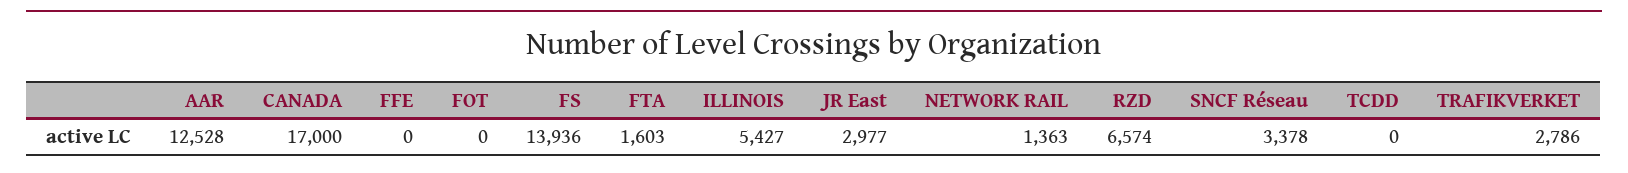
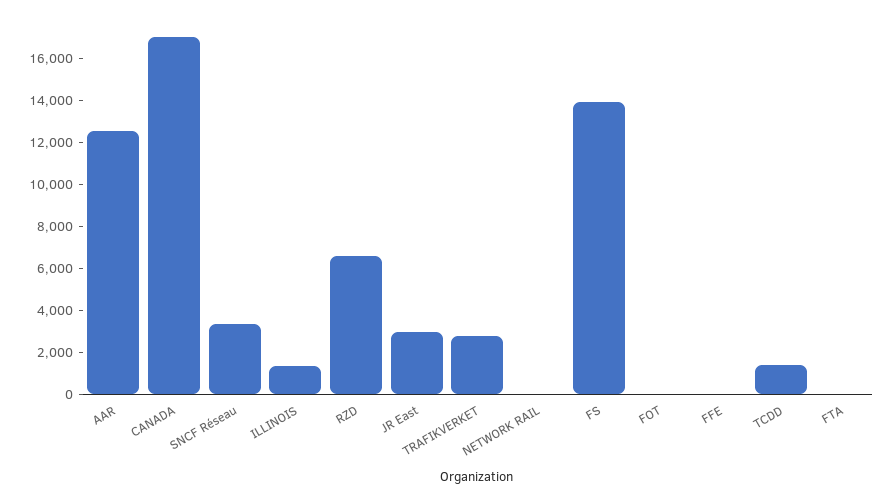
  {
    "AAR": 12528,
    "CANADA": 17000,
    "FFE": 0,
    "FOT": 0,
    "FS": 13936,
-   "FTA": 1603,
+   "FTA": 0,
-   "ILLINOIS": 5427,
+   "ILLINOIS": 1500,
    "JR East": 2977,
-   "NETWORK RAIL": 1363,
+   "NETWORK RAIL": 0,
    "RZD": 6574,
    "SNCF Réseau": 3378,
-   "TCDD": 0,
+   "TCDD": 1500,
    "TRAFIKVERKET": 2786
  }

